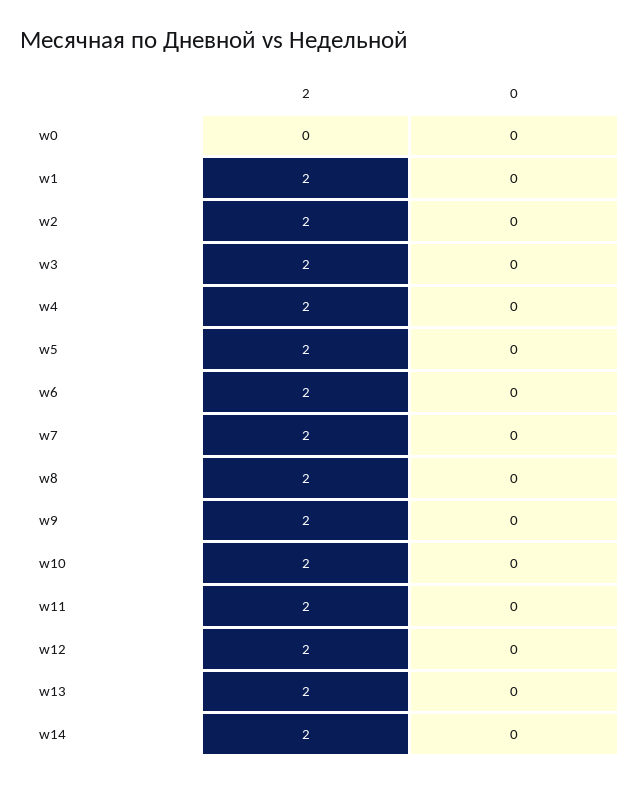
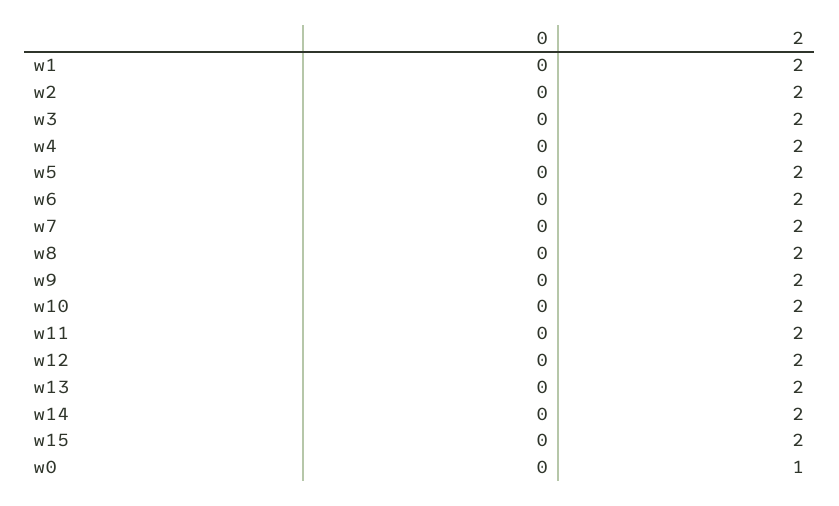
  {
    "2": {
-     "w0": 0,
+     "w0": 1,
      "w1": 2,
      "w2": 2,
      "w3": 2,
      "w4": 2,
      "w5": 2,
      "w6": 2,
      "w7": 2,
      "w8": 2,
      "w9": 2,
      "w10": 2,
      "w11": 2,
      "w12": 2,
      "w13": 2,
-     "w14": 2
+     "w14": 2,
+     "w15": 2
    },
    "0": {
      "w0": 0,
      "w1": 0,
      "w2": 0,
      "w3": 0,
      "w4": 0,
      "w5": 0,
      "w6": 0,
      "w7": 0,
      "w8": 0,
      "w9": 0,
      "w10": 0,
      "w11": 0,
      "w12": 0,
      "w13": 0,
-     "w14": 0
+     "w14": 0,
+     "w15": 0
    }
  }

